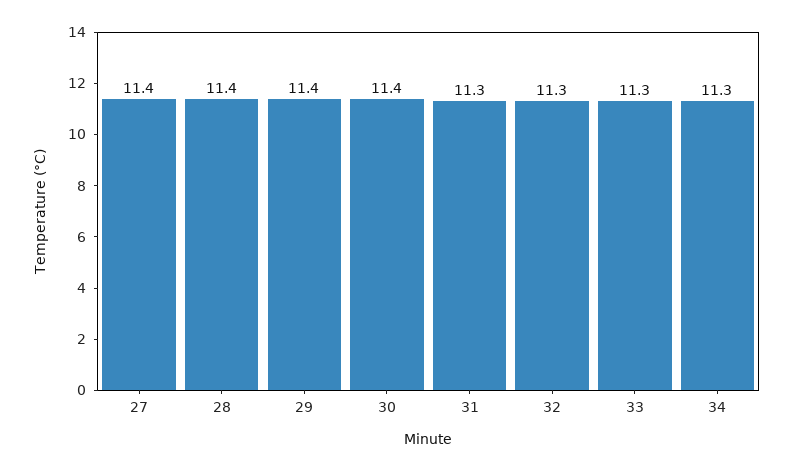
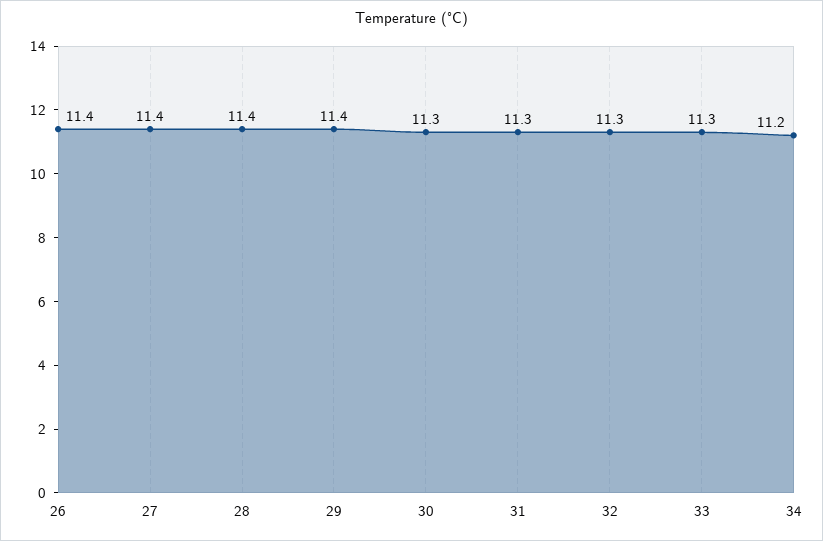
  {
    "27": 11.4,
    "28": 11.4,
    "29": 11.4,
-   "30": 11.4,
+   "30": 11.3,
    "31": 11.3,
    "32": 11.3,
    "33": 11.3,
-   "34": 11.3
+   "34": 11.2,
+   "26": 11.4
  }

